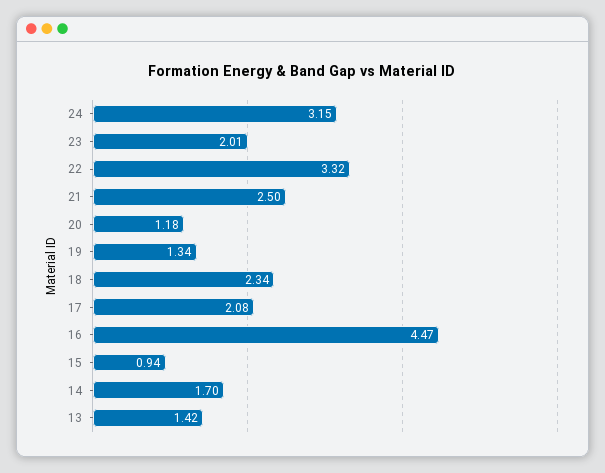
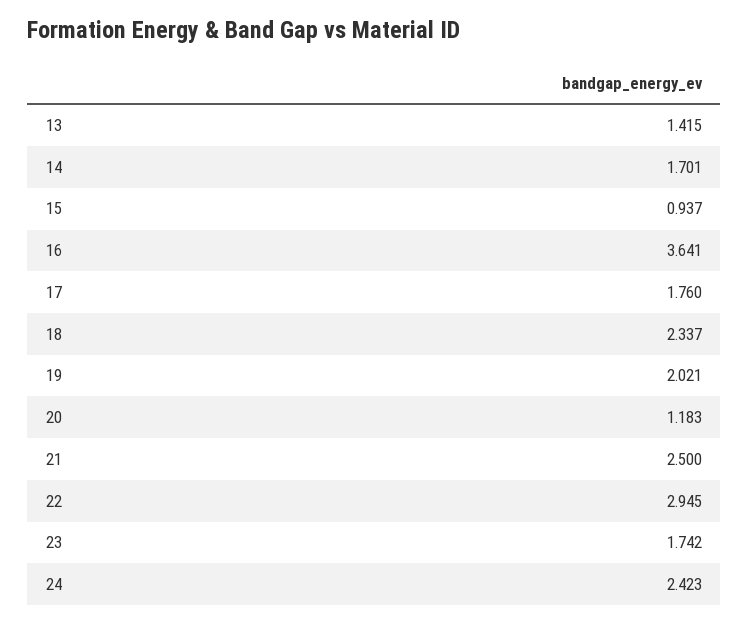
  {
-   "24": 3.15,
+   "24": 2.423,
-   "23": 2.01,
+   "23": 1.742,
-   "22": 3.32,
+   "22": 2.945,
    "21": 2.5,
    "20": 1.183,
-   "19": 1.34,
+   "19": 2.021,
    "18": 2.337,
-   "17": 2.08,
+   "17": 1.76,
-   "16": 4.47,
+   "16": 3.641,
    "15": 0.937,
    "14": 1.701,
    "13": 1.415
  }

